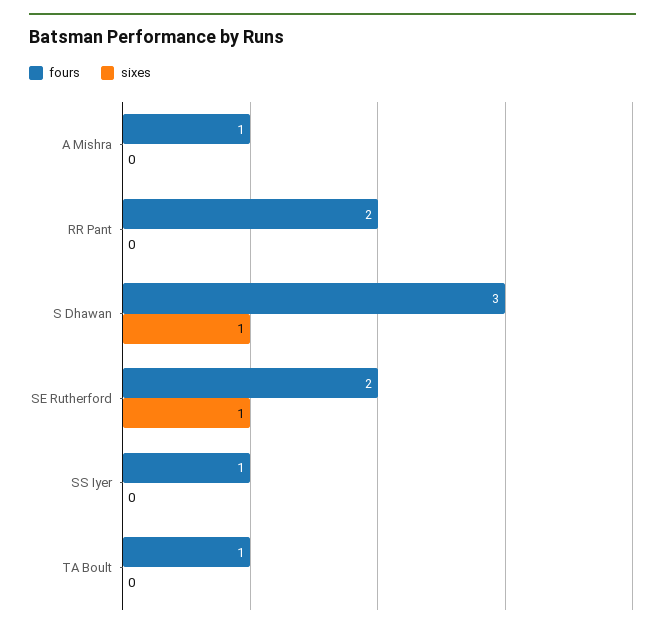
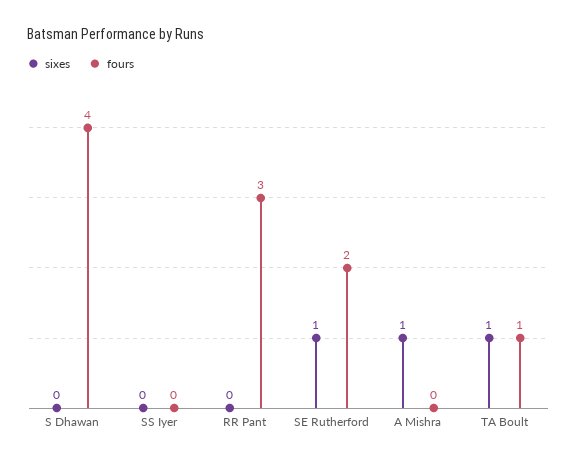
  {
    "fours": {
-     "A Mishra": 1,
+     "A Mishra": 0,
-     "RR Pant": 2,
+     "RR Pant": 3,
-     "S Dhawan": 3,
+     "S Dhawan": 4,
      "SE Rutherford": 2,
-     "SS Iyer": 1,
+     "SS Iyer": 0,
      "TA Boult": 1
    },
    "sixes": {
-     "A Mishra": 0,
+     "A Mishra": 1,
      "RR Pant": 0,
-     "S Dhawan": 1,
+     "S Dhawan": 0,
      "SE Rutherford": 1,
      "SS Iyer": 0,
-     "TA Boult": 0
+     "TA Boult": 1
    }
  }

